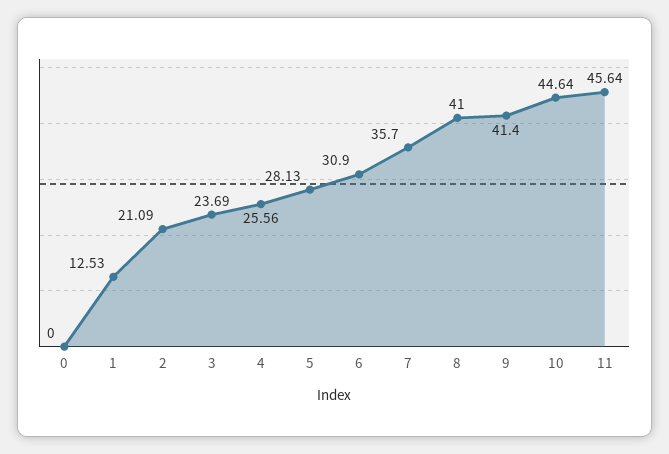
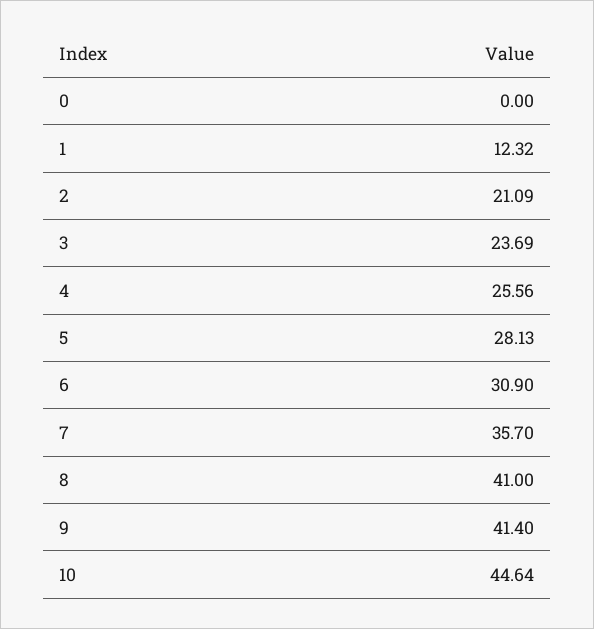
  {
    "0": 0,
-   "1": 12.53,
+   "1": 12.32,
    "2": 21.09,
    "3": 23.69,
    "4": 25.56,
    "5": 28.13,
    "6": 30.9,
    "7": 35.7,
    "8": 41,
    "9": 41.4,
-   "10": 44.64,
+   "10": 44.64
-   "11": 45.64
  }

